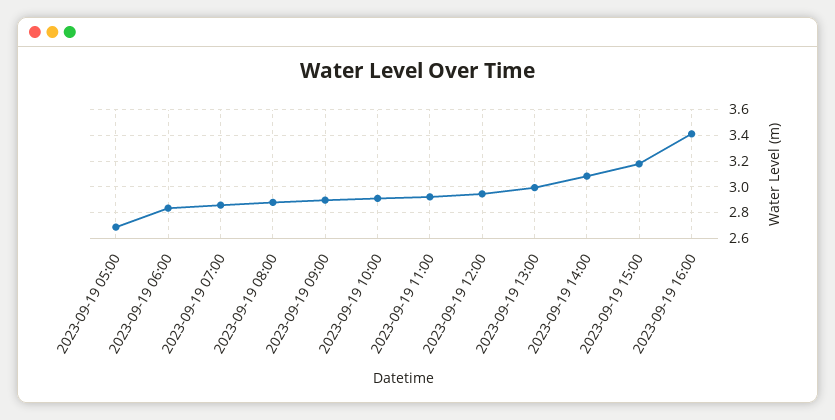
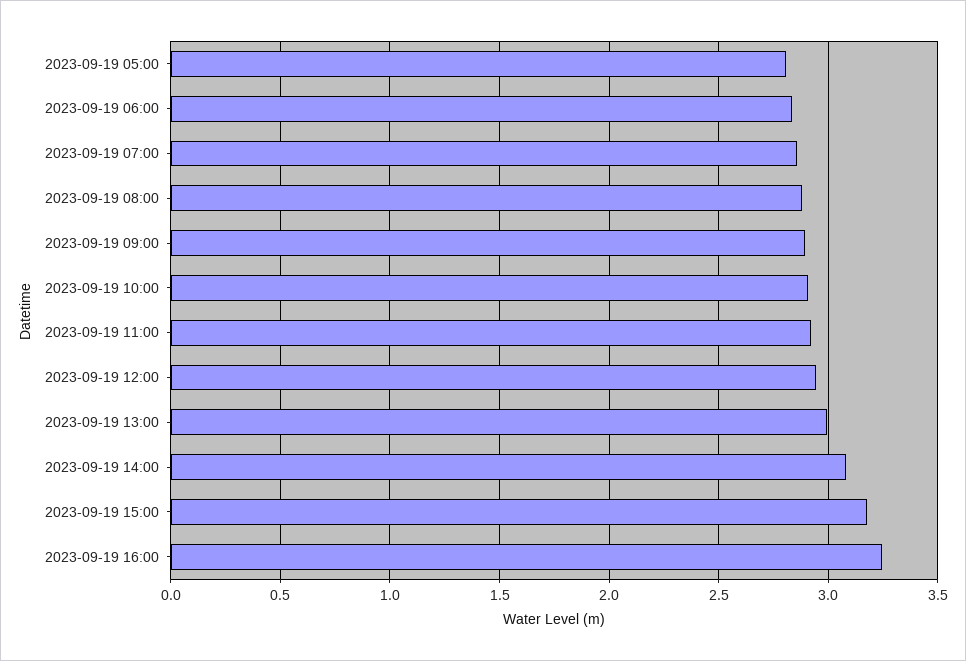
  {
-   "2023-09-19 05:00": 2.7,
+   "2023-09-19 05:00": 2.8,
    "2023-09-19 06:00": 2.85,
    "2023-09-19 07:00": 2.85,
    "2023-09-19 08:00": 2.9,
    "2023-09-19 09:00": 2.9,
    "2023-09-19 10:00": 2.9,
    "2023-09-19 11:00": 2.9,
    "2023-09-19 12:00": 2.95,
    "2023-09-19 13:00": 3,
    "2023-09-19 14:00": 3.1,
    "2023-09-19 15:00": 3.2,
-   "2023-09-19 16:00": 3.4
+   "2023-09-19 16:00": 3.25
  }

